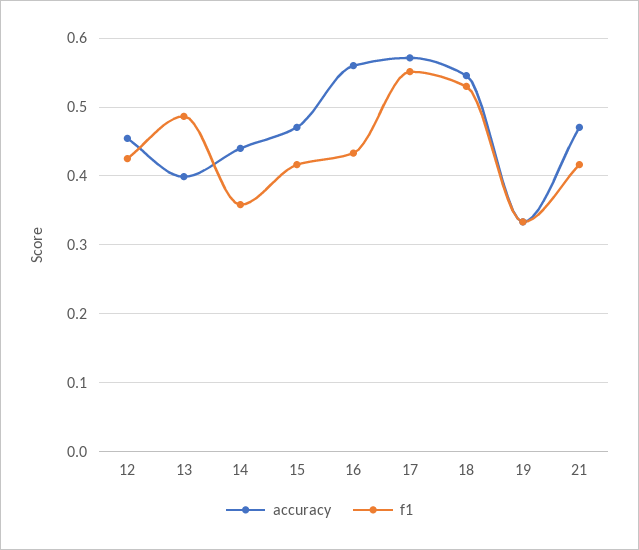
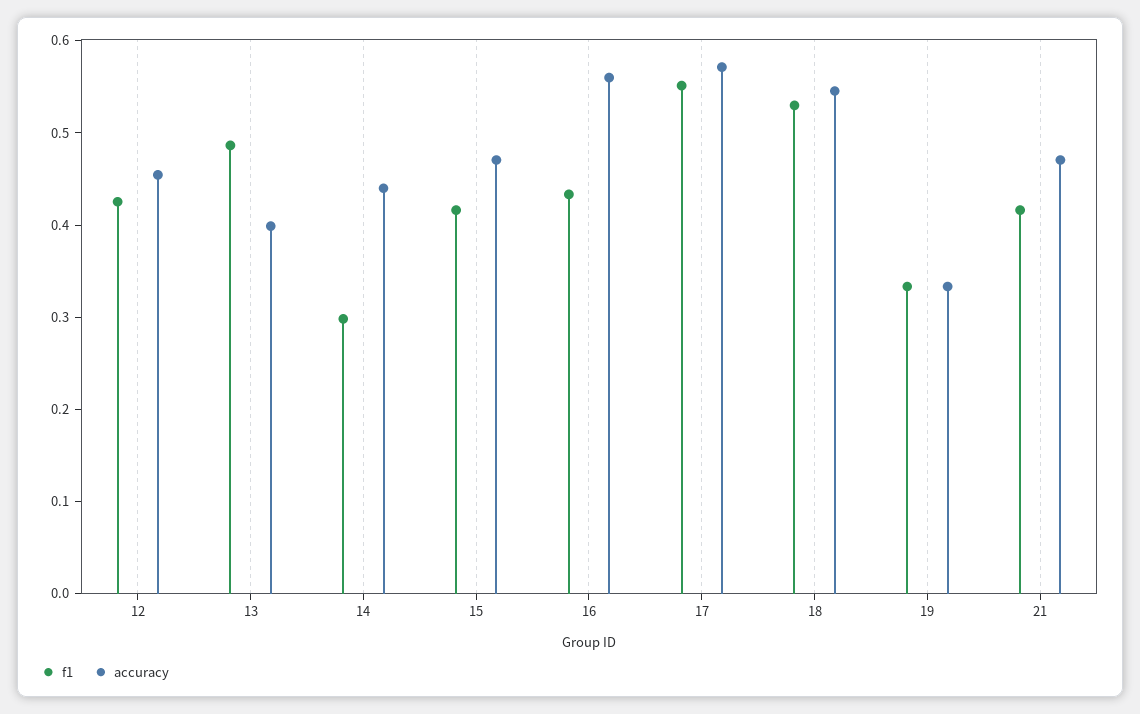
  {
    "accuracy": {
      "12": 0.45,
      "13": 0.4,
      "14": 0.44,
      "15": 0.47,
      "16": 0.56,
      "17": 0.57,
      "18": 0.55,
      "19": 0.33,
      "21": 0.47
    },
    "f1": {
      "12": 0.43,
      "13": 0.49,
-     "14": 0.36,
+     "14": 0.3,
      "15": 0.42,
      "16": 0.43,
      "17": 0.55,
      "18": 0.53,
      "19": 0.33,
      "21": 0.42
    }
  }

